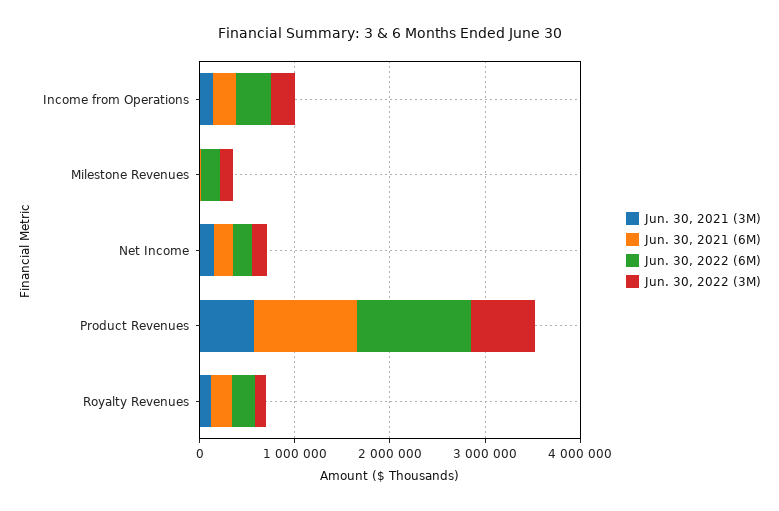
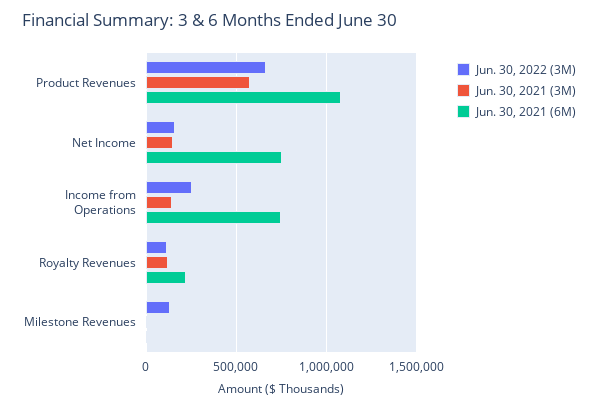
  {
    "Jun. 30, 2021 (3M)": {
      "Income from Operations": 150000,
      "Milestone Revenues": 0,
      "Net Income": 150000,
      "Product Revenues": 600000,
      "Royalty Revenues": 100000
    },
    "Jun. 30, 2021 (6M)": {
-     "Income from Operations": 200000,
+     "Income from Operations": 750000,
      "Milestone Revenues": 0,
-     "Net Income": 200000,
+     "Net Income": 750000,
      "Product Revenues": 1100000,
      "Royalty Revenues": 200000
    },
-   "Jun. 30, 2022 (6M)": {
-     "Income from Operations": 400000,
-     "Milestone Revenues": 200000,
-     "Net Income": 200000,
-     "Product Revenues": 1200000,
-     "Royalty Revenues": 200000
-   },
    "Jun. 30, 2022 (3M)": {
      "Income from Operations": 250000,
      "Milestone Revenues": 150000,
      "Net Income": 150000,
      "Product Revenues": 650000,
      "Royalty Revenues": 100000
    }
  }

